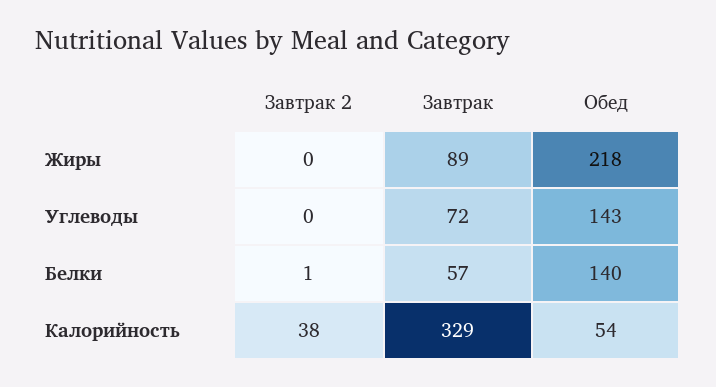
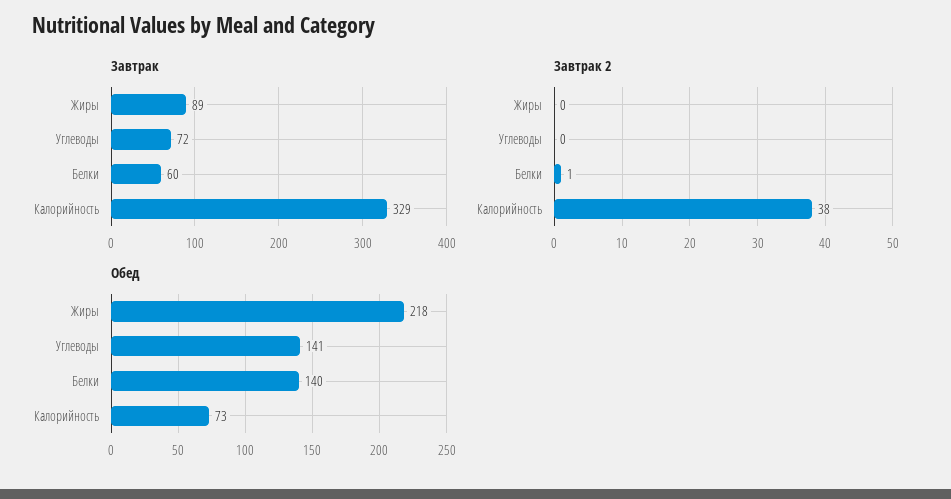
  {
    "Завтрак 2": {
      "Жиры": 0,
      "Углеводы": 0,
      "Белки": 1,
      "Калорийность": 38
    },
    "Завтрак": {
      "Жиры": 89,
      "Углеводы": 72,
-     "Белки": 57,
+     "Белки": 60,
      "Калорийность": 329
    },
    "Обед": {
      "Жиры": 218,
-     "Углеводы": 143,
+     "Углеводы": 141,
      "Белки": 140,
-     "Калорийность": 54
+     "Калорийность": 73
    }
  }

